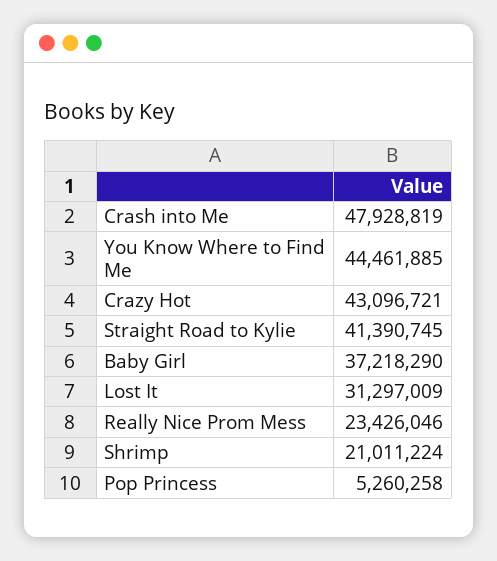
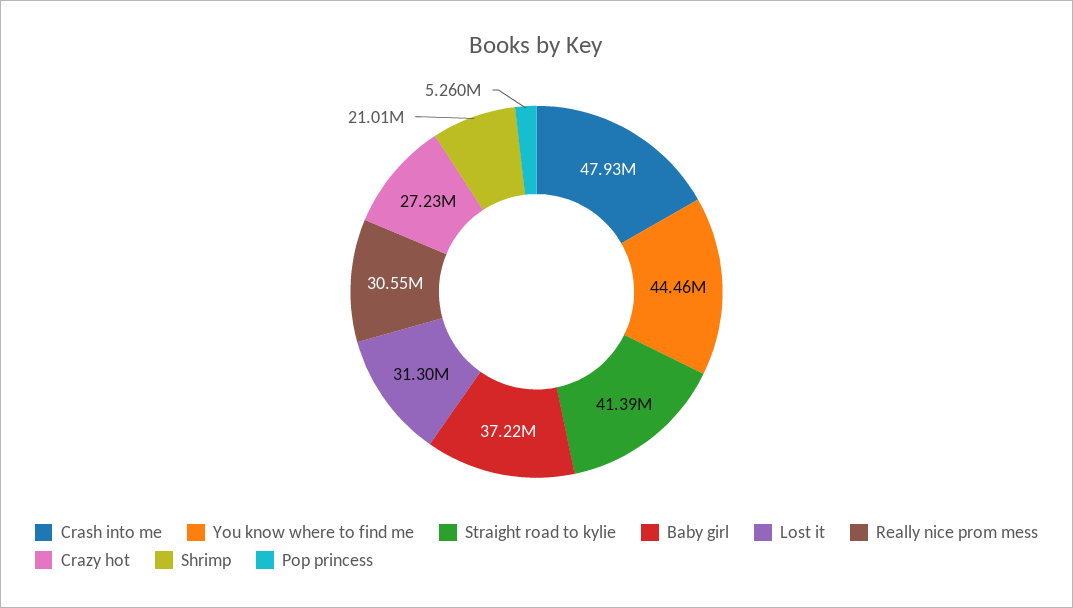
  {
    "Crash into Me": 47928819,
    "You Know Where to Find Me": 44461885,
-   "Crazy Hot": 43096721,
+   "Crazy Hot": 27230000,
    "Straight Road to Kylie": 41390745,
    "Baby Girl": 37218290,
    "Lost It": 31297009,
-   "Really Nice Prom Mess": 23426046,
+   "Really Nice Prom Mess": 30550000,
    "Shrimp": 21011224,
    "Pop Princess": 5260258
  }

